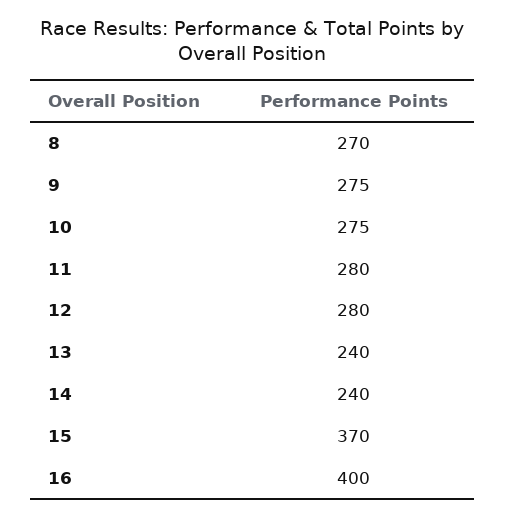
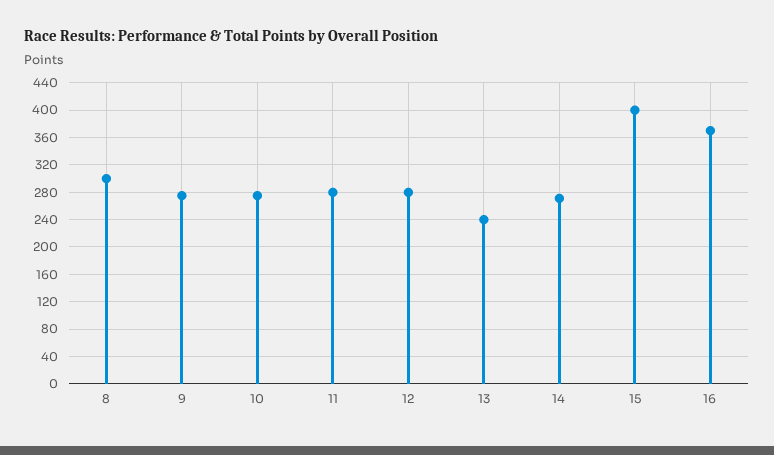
  {
-   "8": 270,
+   "8": 300,
    "9": 275,
    "10": 275,
    "11": 280,
    "12": 280,
    "13": 240,
-   "14": 240,
+   "14": 270,
-   "15": 370,
+   "15": 400,
-   "16": 400
+   "16": 370
  }

